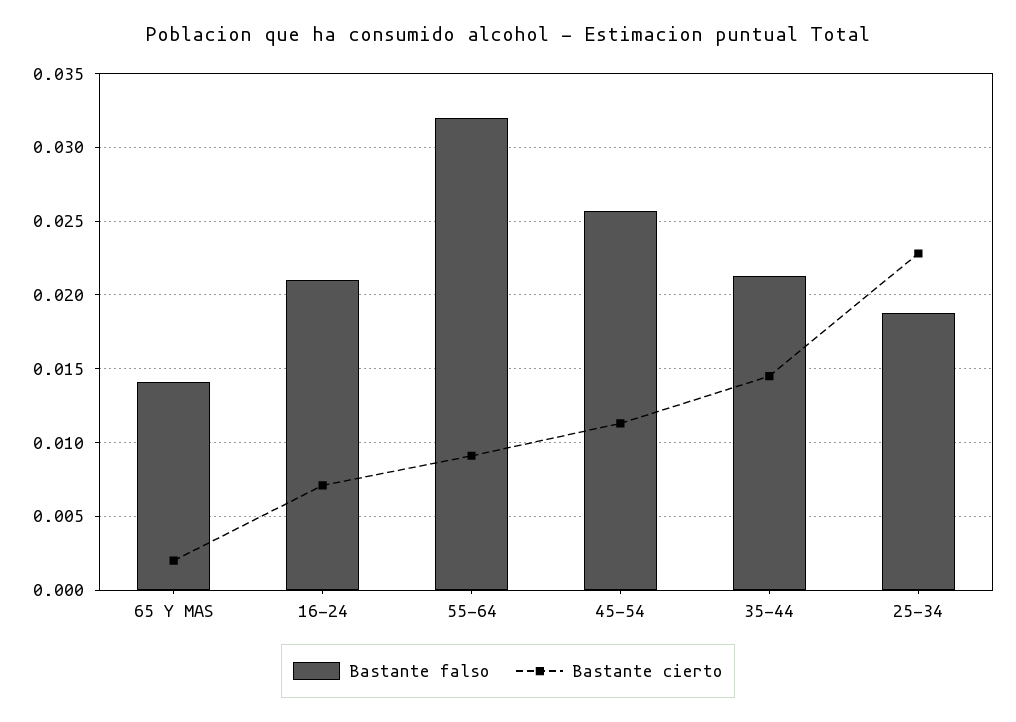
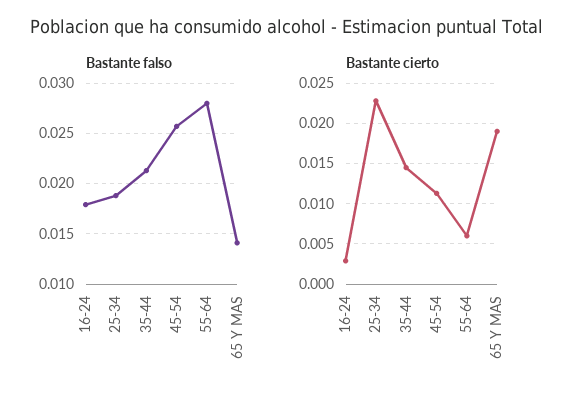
  {
    "Bastante falso": {
      "65 Y MAS": 0.014,
-     "16-24": 0.021,
+     "16-24": 0.018,
-     "55-64": 0.032,
+     "55-64": 0.028,
      "45-54": 0.0255,
      "35-44": 0.0215,
      "25-34": 0.019
    },
    "Bastante cierto": {
-     "65 Y MAS": 0.002,
+     "65 Y MAS": 0.019,
-     "16-24": 0.007,
+     "16-24": 0.003,
-     "55-64": 0.009,
+     "55-64": 0.006,
      "45-54": 0.0115,
      "35-44": 0.0145,
      "25-34": 0.023
    }
  }

